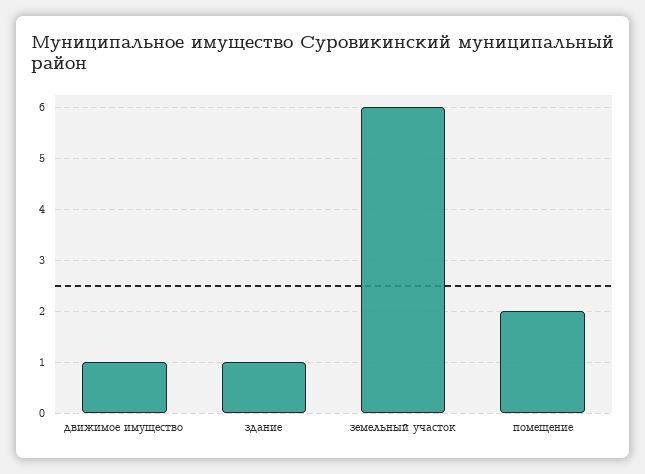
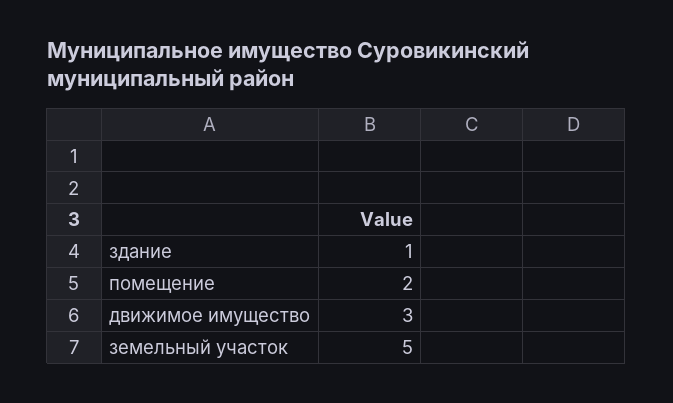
  {
-   "движимое имущество": 1,
+   "движимое имущество": 3,
    "здание": 1,
-   "земельный участок": 6,
+   "земельный участок": 5,
    "помещение": 2
  }

